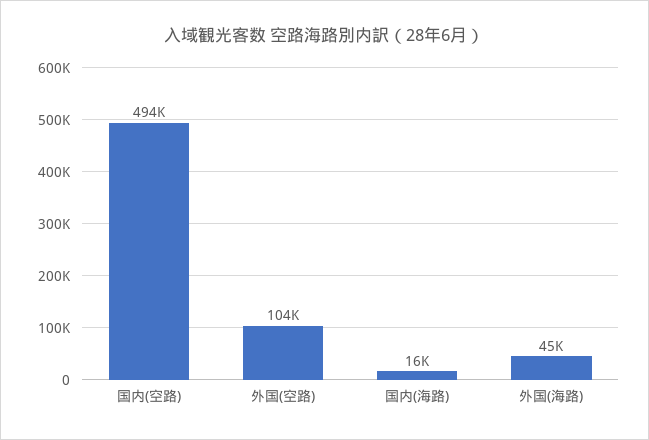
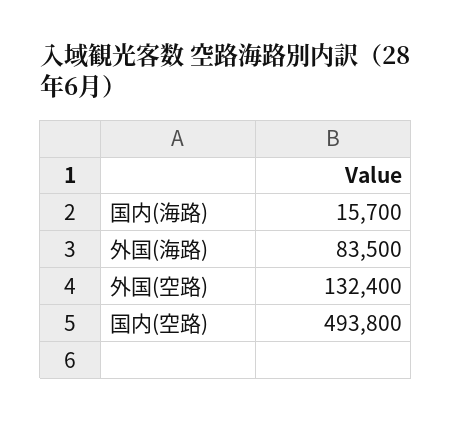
  {
    "国内(空路)": 493800,
-   "外国(空路)": 104000,
+   "外国(空路)": 132400,
    "国内(海路)": 15700,
-   "外国(海路)": 45000
+   "外国(海路)": 83500
  }

